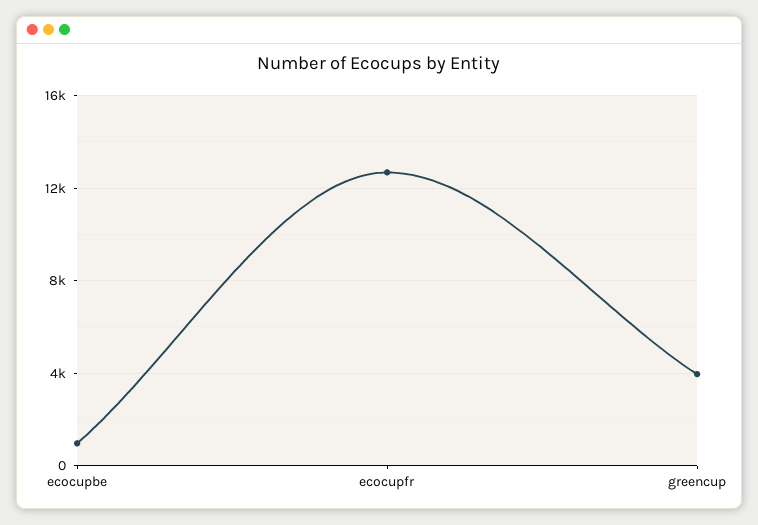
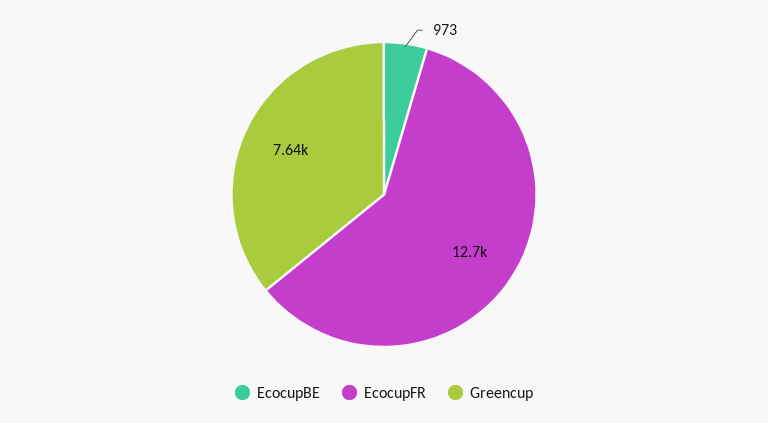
  {
    "ecocupbe": 973,
    "ecocupfr": 12700,
-   "greencup": 4000
+   "greencup": 7640
  }

